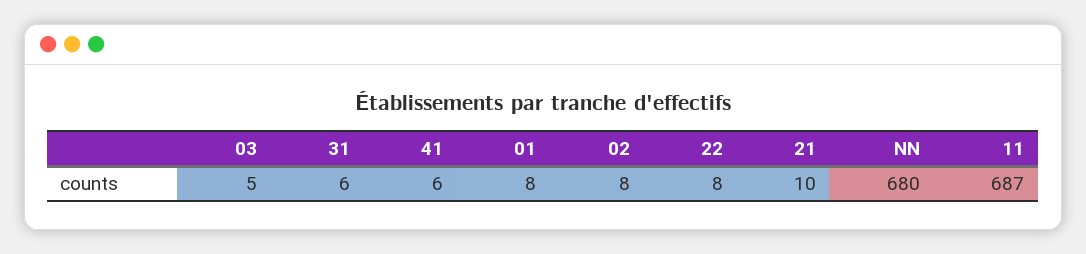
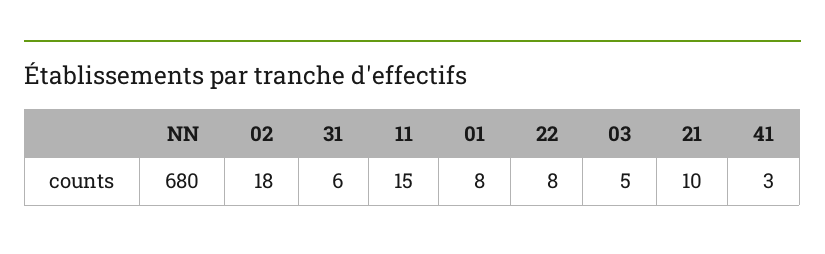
  {
    "03": 5,
    "31": 6,
-   "41": 6,
+   "41": 3,
    "01": 8,
-   "02": 8,
+   "02": 18,
    "22": 8,
    "21": 10,
    "NN": 680,
-   "11": 687
+   "11": 15
  }

